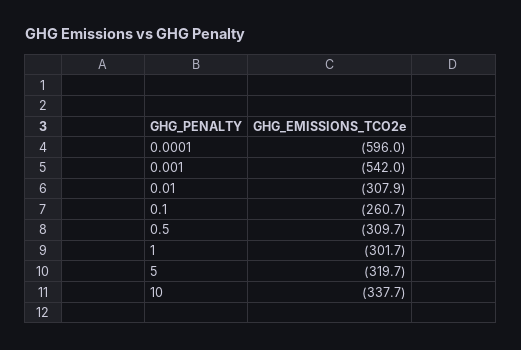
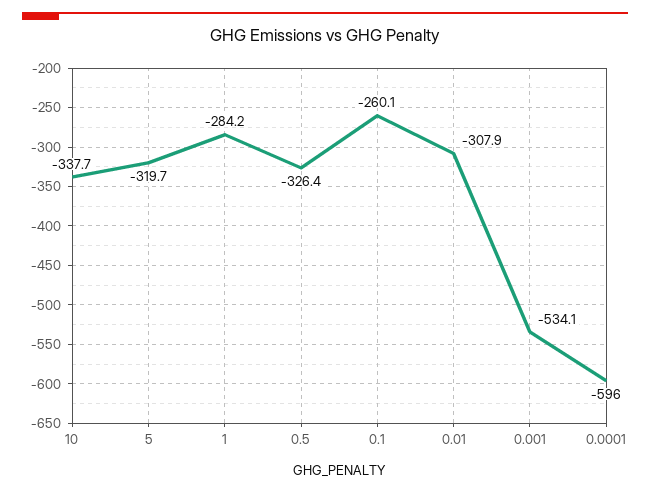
  {
    "0.0001": -596,
-   "0.001": -542,
+   "0.001": -534.1,
    "0.01": -307.9,
-   "0.1": -260.7,
+   "0.1": -260.1,
-   "0.5": -309.7,
+   "0.5": -326.4,
-   "1": -301.7,
+   "1": -284.2,
    "5": -319.7,
    "10": -337.7
  }

